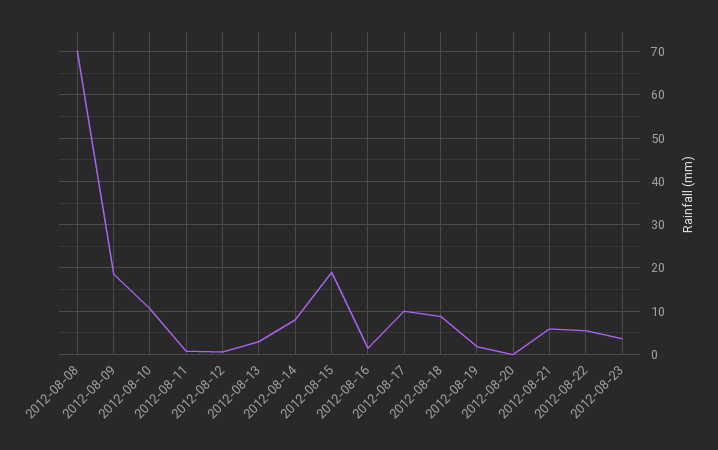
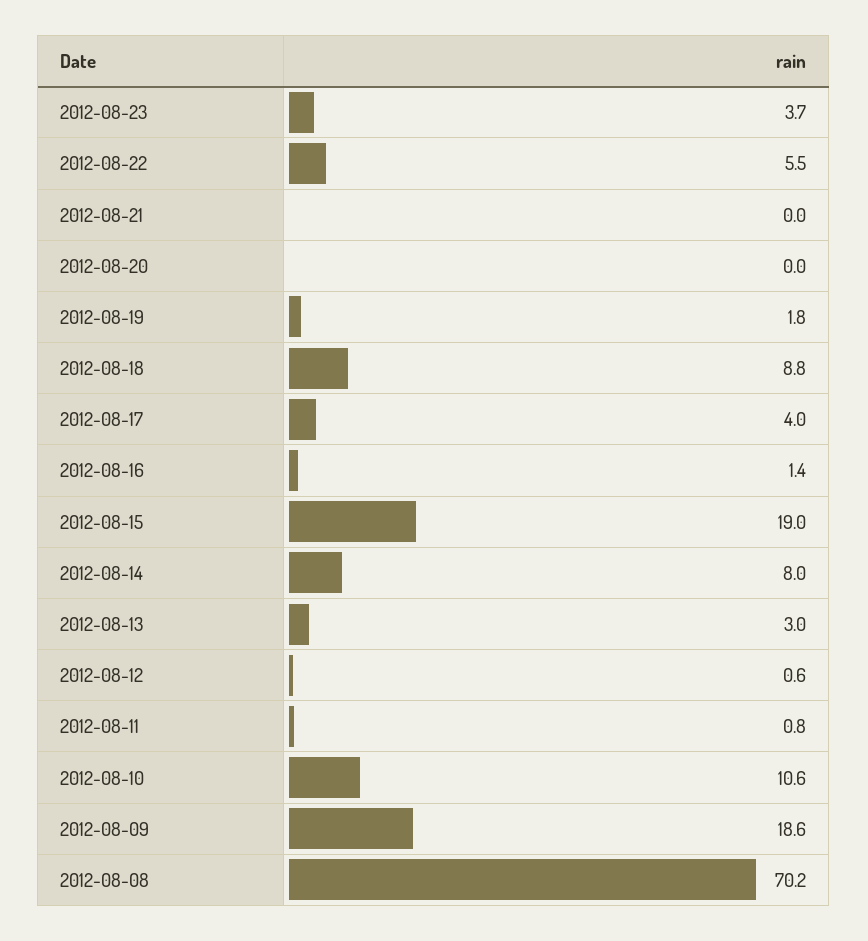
  {
    "2012-08-08": 70.2,
    "2012-08-09": 18.6,
    "2012-08-10": 10.6,
    "2012-08-11": 0.8,
    "2012-08-12": 0.6,
    "2012-08-13": 3,
    "2012-08-14": 8,
    "2012-08-15": 19,
    "2012-08-16": 1.4,
-   "2012-08-17": 10,
+   "2012-08-17": 4,
    "2012-08-18": 8.8,
    "2012-08-19": 1.8,
    "2012-08-20": 0,
-   "2012-08-21": 6,
+   "2012-08-21": 0,
    "2012-08-22": 5.5,
    "2012-08-23": 3.7
  }

